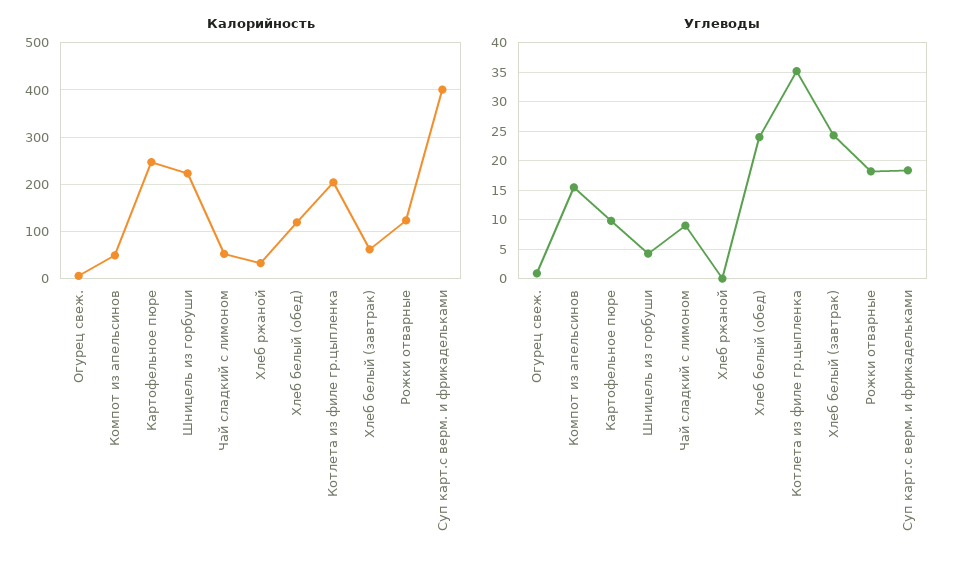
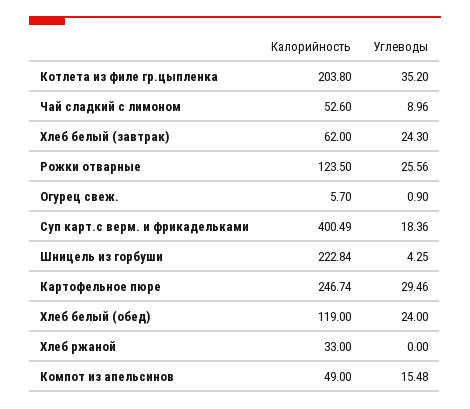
  {
    "Калорийность": {
      "Огурец свеж.": 5.7,
      "Компот из апельсинов": 49,
      "Картофельное пюре": 246.74,
      "Шницель из горбуши": 222.84,
      "Чай сладкий с лимоном": 52.6,
      "Хлеб ржаной": 33,
      "Хлеб белый (обед)": 119,
      "Котлета из филе гр.цыпленка": 203.8,
      "Хлеб белый (завтрак)": 62,
      "Рожки отварные": 123.5,
      "Суп карт.с верм. и фрикадельками": 400.49
    },
    "Углеводы": {
      "Огурец свеж.": 0.9,
      "Компот из апельсинов": 15.48,
-     "Картофельное пюре": 10,
+     "Картофельное пюре": 29.46,
      "Шницель из горбуши": 4.25,
      "Чай сладкий с лимоном": 8.96,
      "Хлеб ржаной": 0,
      "Хлеб белый (обед)": 24,
      "Котлета из филе гр.цыпленка": 35.2,
      "Хлеб белый (завтрак)": 24.3,
-     "Рожки отварные": 17.5,
+     "Рожки отварные": 25.56,
      "Суп карт.с верм. и фрикадельками": 18.36
    }
  }

